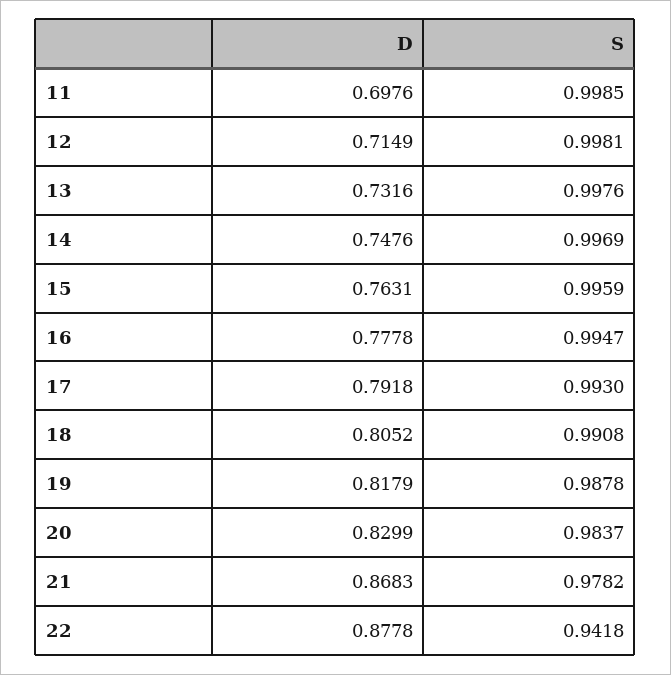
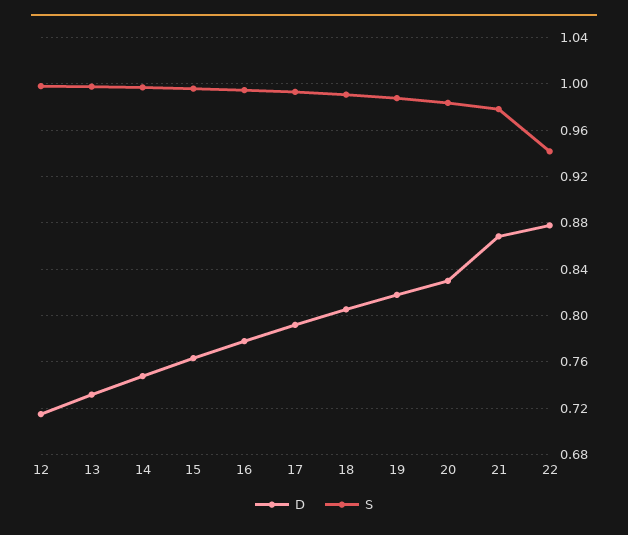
  {
    "D": {
-     "11": 0.6976,
      "12": 0.7149,
      "13": 0.7316,
      "14": 0.7476,
      "15": 0.7631,
      "16": 0.7778,
      "17": 0.7918,
      "18": 0.8052,
      "19": 0.8179,
      "20": 0.8299,
      "21": 0.8683,
      "22": 0.8778
    },
    "S": {
-     "11": 0.9985,
      "12": 0.9981,
      "13": 0.9976,
      "14": 0.9969,
      "15": 0.9959,
      "16": 0.9947,
      "17": 0.993,
      "18": 0.9908,
      "19": 0.9878,
      "20": 0.9837,
      "21": 0.9782,
      "22": 0.9418
    }
  }

